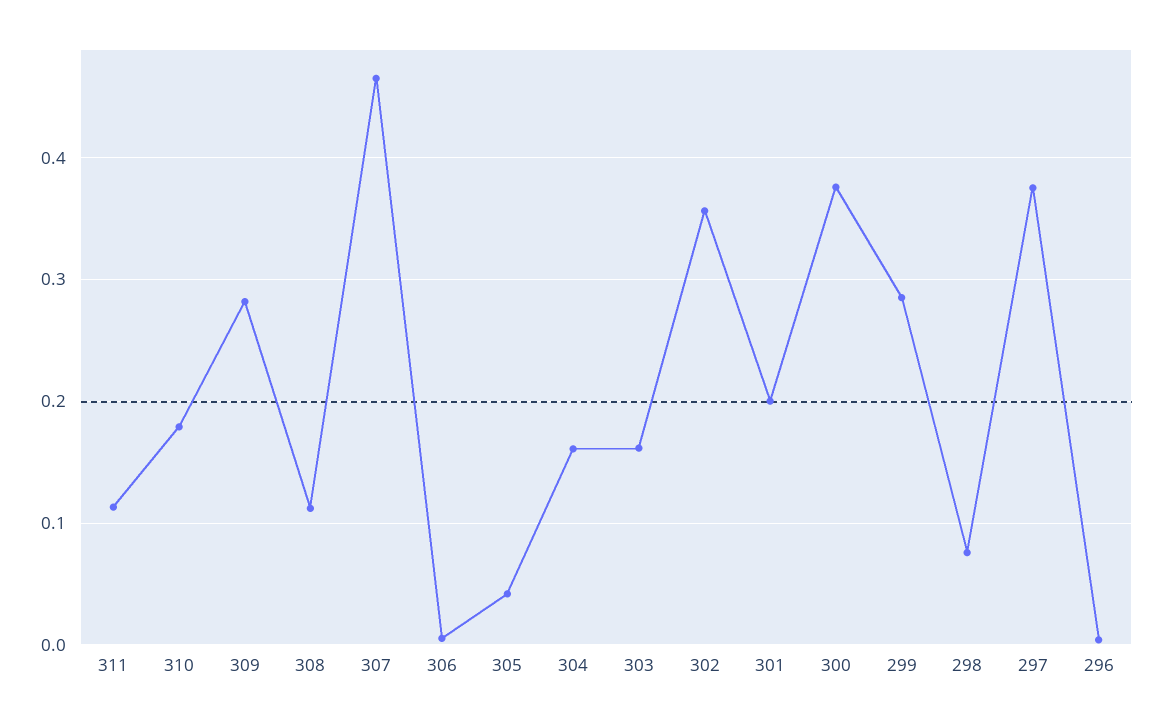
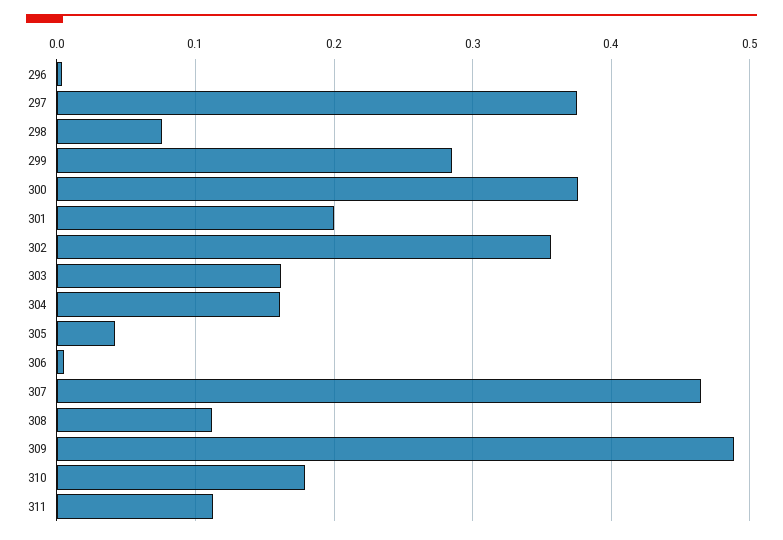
  {
    "311": 0.11,
    "310": 0.18,
-   "309": 0.28,
+   "309": 0.49,
    "308": 0.11,
    "307": 0.47,
    "306": 0.01,
    "305": 0.04,
    "304": 0.16,
    "303": 0.16,
    "302": 0.36,
    "301": 0.2,
    "300": 0.38,
    "299": 0.29,
    "298": 0.08,
    "297": 0.38,
    "296": 0
  }

